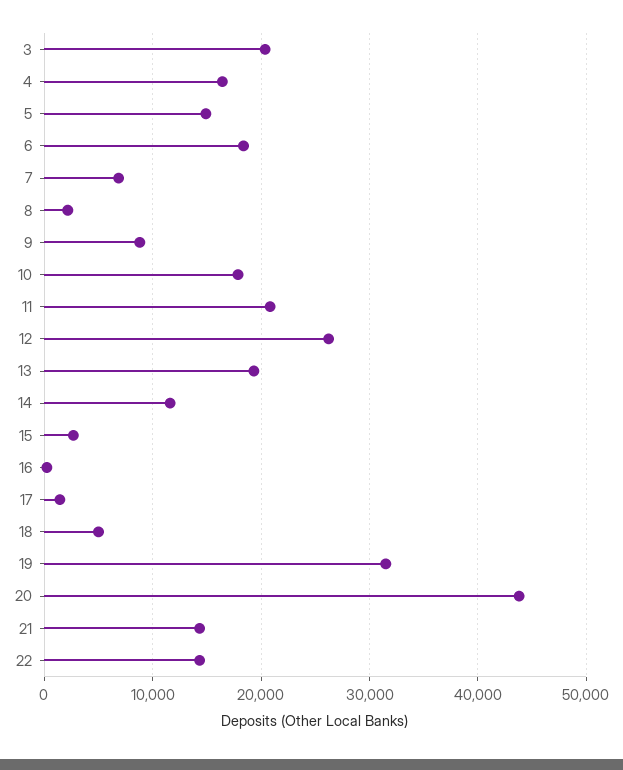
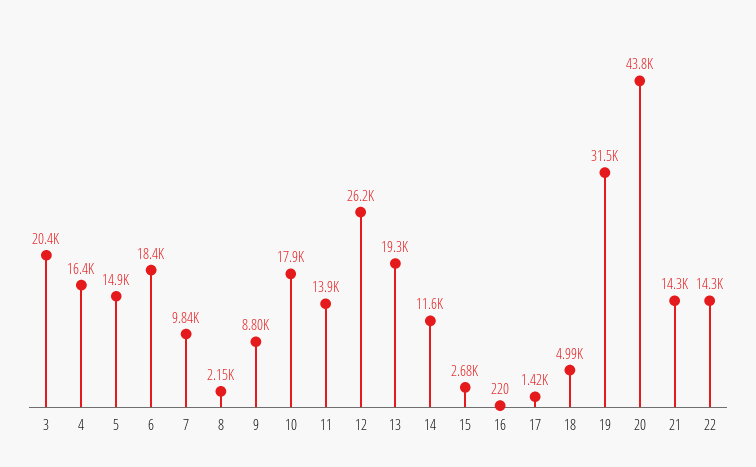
  {
    "3": 20400,
    "4": 16400,
    "5": 14900,
    "6": 18400,
-   "7": 7000,
+   "7": 9840,
    "8": 2150,
    "9": 8800,
    "10": 17900,
-   "11": 21000,
+   "11": 13900,
    "12": 26200,
    "13": 19300,
    "14": 11600,
    "15": 2680,
    "16": 220,
    "17": 1420,
    "18": 4990,
    "19": 31500,
    "20": 43800,
    "21": 14300,
    "22": 14300
  }

